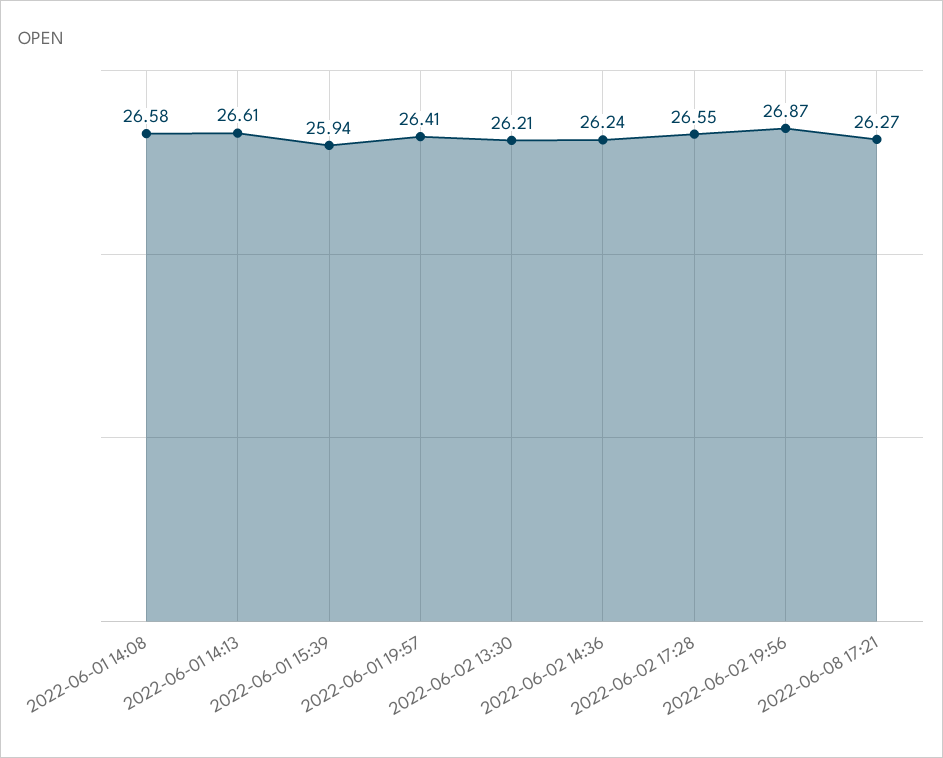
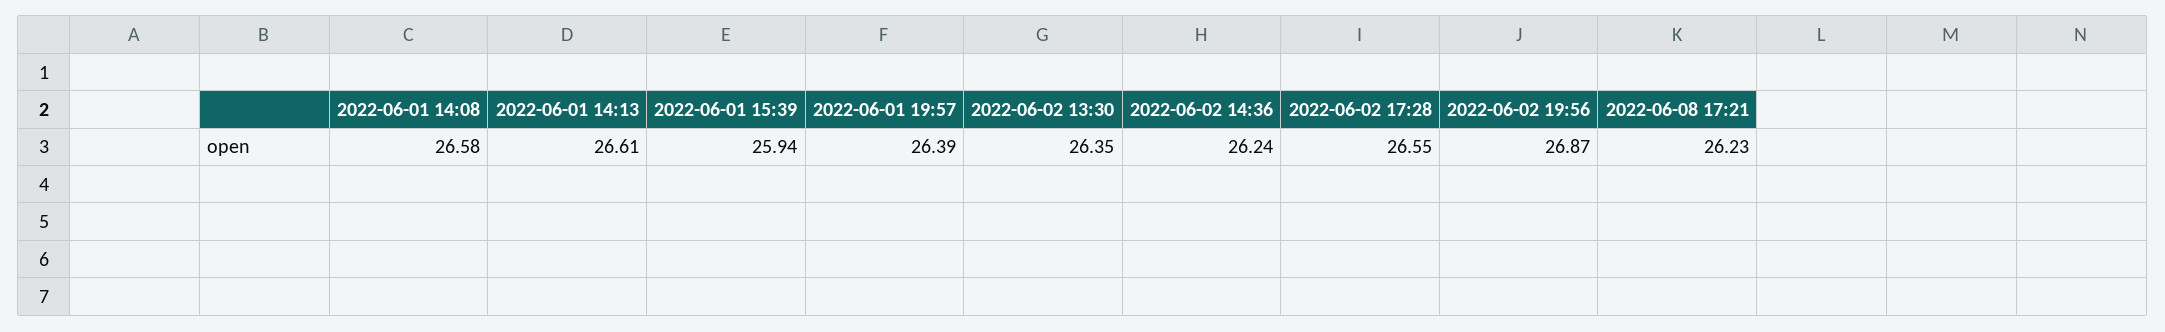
  {
    "2022-06-01 14:08": 26.58,
    "2022-06-01 14:13": 26.61,
    "2022-06-01 15:39": 25.94,
-   "2022-06-01 19:57": 26.41,
+   "2022-06-01 19:57": 26.39,
-   "2022-06-02 13:30": 26.21,
+   "2022-06-02 13:30": 26.35,
    "2022-06-02 14:36": 26.24,
    "2022-06-02 17:28": 26.55,
    "2022-06-02 19:56": 26.87,
-   "2022-06-08 17:21": 26.27
+   "2022-06-08 17:21": 26.23
  }

